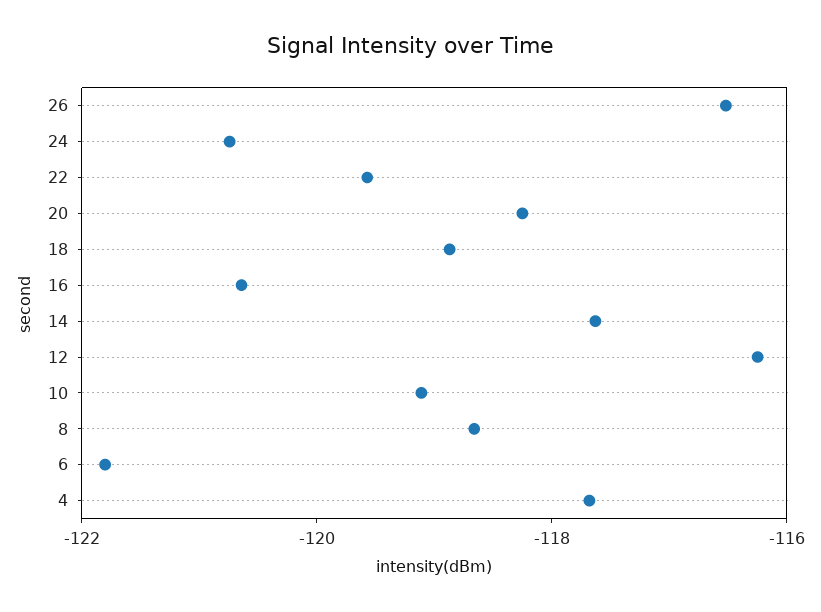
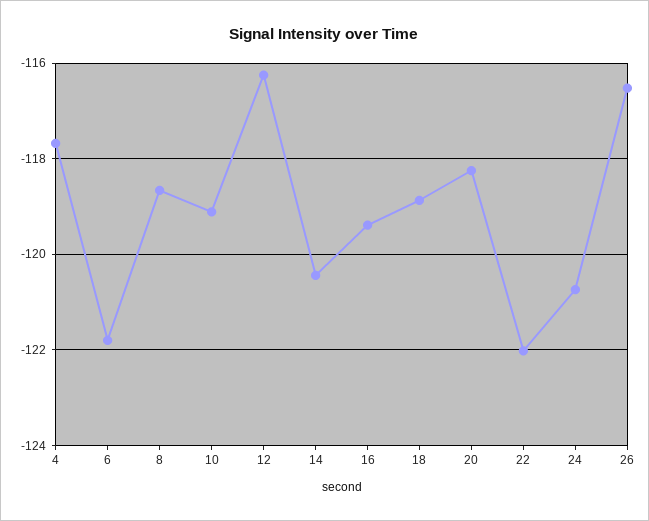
  {
    "26": -116.6,
    "24": -120.8,
-   "22": -119.5,
+   "22": -122,
    "20": -118.2,
    "18": -118.8,
-   "16": -120.5,
+   "16": -119.4,
-   "14": -117.5,
+   "14": -120.4,
    "12": -116.2,
    "10": -119.2,
    "8": -118.6,
    "6": -121.8,
    "4": -117.6
  }

